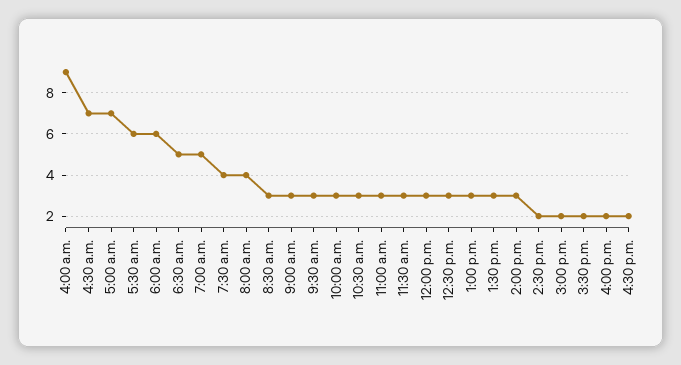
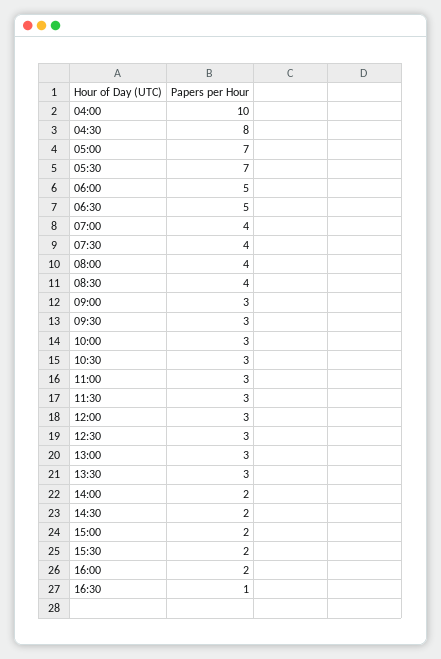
  {
-   "4:00 a.m.": 9,
+   "4:00 a.m.": 10,
-   "4:30 a.m.": 7,
+   "4:30 a.m.": 8,
    "5:00 a.m.": 7,
-   "5:30 a.m.": 6,
+   "5:30 a.m.": 7,
-   "6:00 a.m.": 6,
+   "6:00 a.m.": 5,
    "6:30 a.m.": 5,
-   "7:00 a.m.": 5,
+   "7:00 a.m.": 4,
    "7:30 a.m.": 4,
    "8:00 a.m.": 4,
-   "8:30 a.m.": 3,
+   "8:30 a.m.": 4,
    "9:00 a.m.": 3,
    "9:30 a.m.": 3,
    "10:00 a.m.": 3,
    "10:30 a.m.": 3,
    "11:00 a.m.": 3,
    "11:30 a.m.": 3,
    "12:00 p.m.": 3,
    "12:30 p.m.": 3,
    "1:00 p.m.": 3,
    "1:30 p.m.": 3,
-   "2:00 p.m.": 3,
+   "2:00 p.m.": 2,
    "2:30 p.m.": 2,
    "3:00 p.m.": 2,
    "3:30 p.m.": 2,
    "4:00 p.m.": 2,
-   "4:30 p.m.": 2
+   "4:30 p.m.": 1
  }

